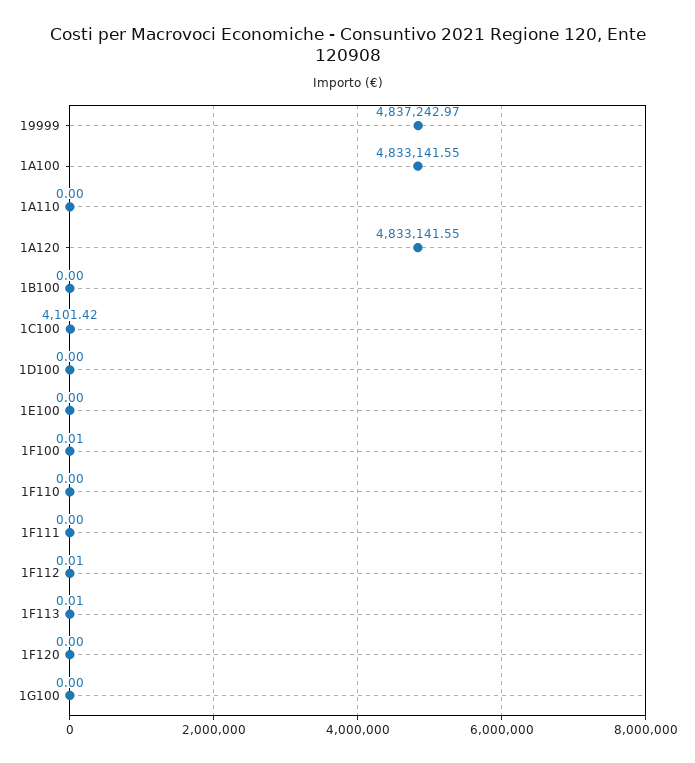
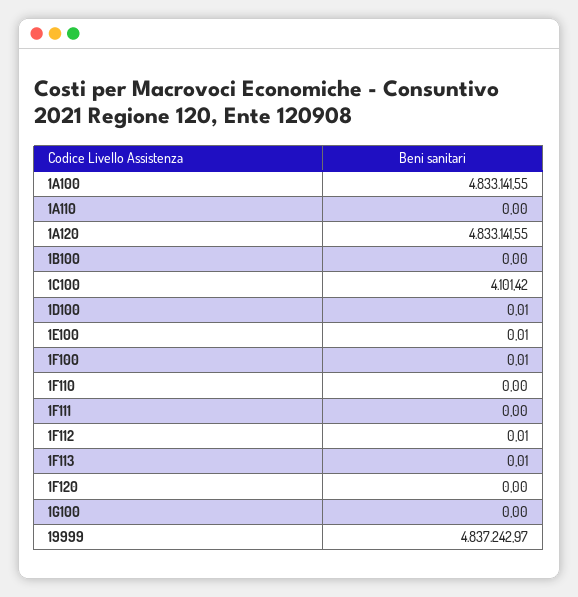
  {
    "19999": 4837242.97,
    "1A100": 4833141.55,
    "1A110": 0,
    "1A120": 4833141.55,
    "1B100": 0,
    "1C100": 4101.42,
-   "1D100": 0,
+   "1D100": 0.01,
-   "1E100": 0,
+   "1E100": 0.01,
    "1F100": 0.01,
    "1F110": 0,
    "1F111": 0,
    "1F112": 0.01,
    "1F113": 0.01,
    "1F120": 0,
    "1G100": 0
  }

